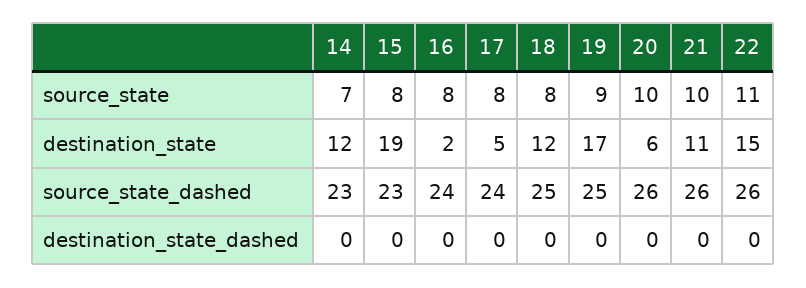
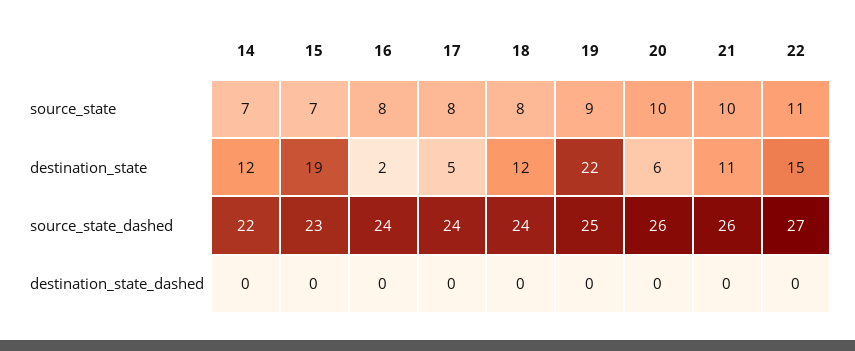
  {
    "14": {
      "source_state": 7,
      "destination_state": 12,
-     "source_state_dashed": 23,
+     "source_state_dashed": 22,
      "destination_state_dashed": 0
    },
    "15": {
-     "source_state": 8,
+     "source_state": 7,
      "destination_state": 19,
      "source_state_dashed": 23,
      "destination_state_dashed": 0
    },
    "16": {
      "source_state": 8,
      "destination_state": 2,
      "source_state_dashed": 24,
      "destination_state_dashed": 0
    },
    "17": {
      "source_state": 8,
      "destination_state": 5,
      "source_state_dashed": 24,
      "destination_state_dashed": 0
    },
    "18": {
      "source_state": 8,
      "destination_state": 12,
-     "source_state_dashed": 25,
+     "source_state_dashed": 24,
      "destination_state_dashed": 0
    },
    "19": {
      "source_state": 9,
-     "destination_state": 17,
+     "destination_state": 22,
      "source_state_dashed": 25,
      "destination_state_dashed": 0
    },
    "20": {
      "source_state": 10,
      "destination_state": 6,
      "source_state_dashed": 26,
      "destination_state_dashed": 0
    },
    "21": {
      "source_state": 10,
      "destination_state": 11,
      "source_state_dashed": 26,
      "destination_state_dashed": 0
    },
    "22": {
      "source_state": 11,
      "destination_state": 15,
-     "source_state_dashed": 26,
+     "source_state_dashed": 27,
      "destination_state_dashed": 0
    }
  }

